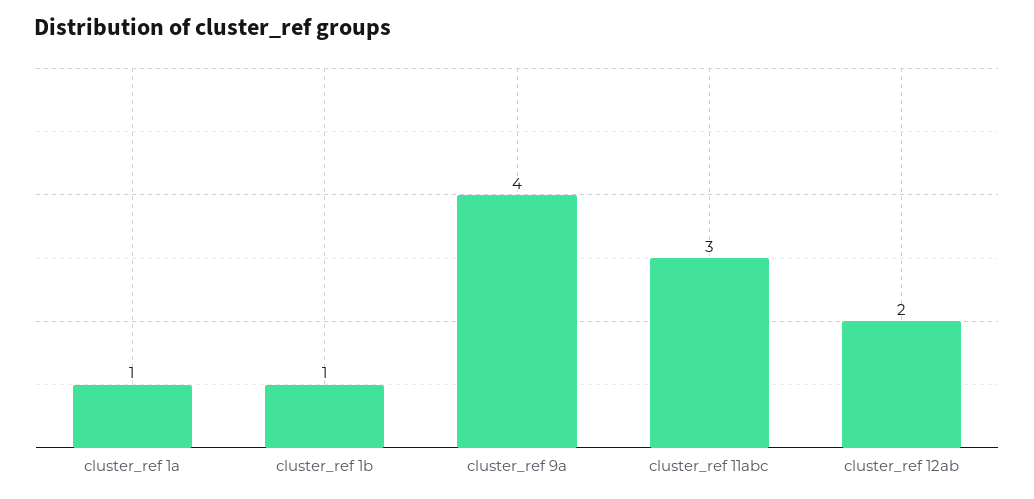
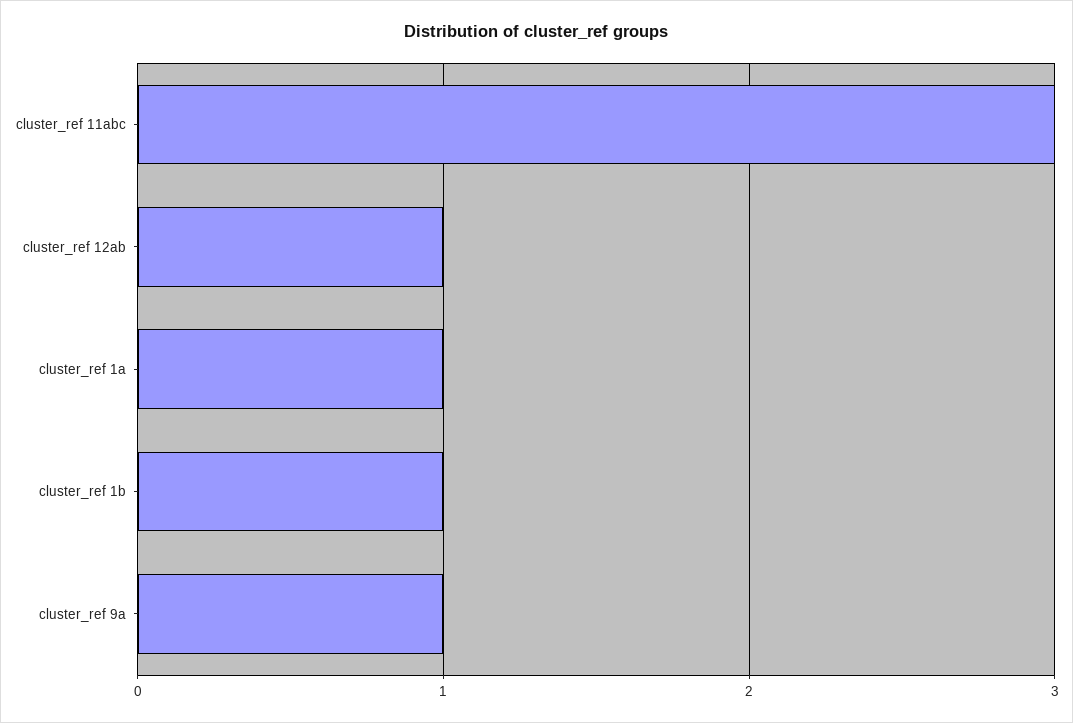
  {
    "cluster_ref 1a": 1,
    "cluster_ref 1b": 1,
-   "cluster_ref 9a": 4,
+   "cluster_ref 9a": 1,
    "cluster_ref 11abc": 3,
-   "cluster_ref 12ab": 2
+   "cluster_ref 12ab": 1
  }

